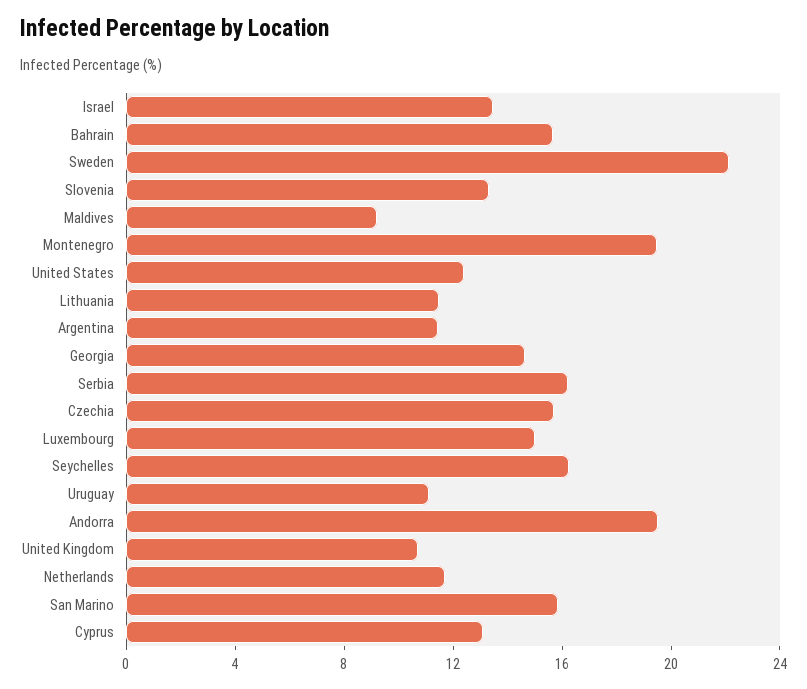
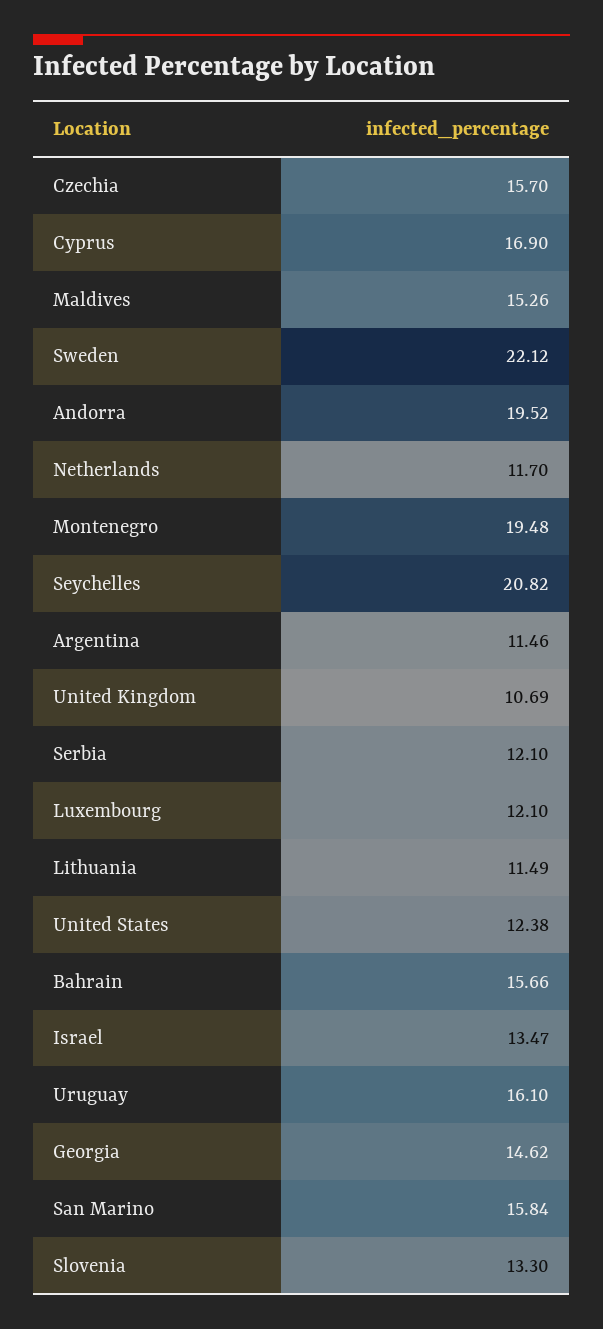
  {
    "Israel": 13.47,
    "Bahrain": 15.66,
    "Sweden": 22.12,
    "Slovenia": 13.3,
-   "Maldives": 9,
+   "Maldives": 15.26,
    "Montenegro": 19.48,
    "United States": 12.38,
    "Lithuania": 11.49,
    "Argentina": 11.46,
    "Georgia": 14.62,
-   "Serbia": 16,
+   "Serbia": 12.1,
    "Czechia": 15.7,
-   "Luxembourg": 15,
+   "Luxembourg": 12.1,
-   "Seychelles": 16,
+   "Seychelles": 20.82,
-   "Uruguay": 11,
+   "Uruguay": 16.1,
    "Andorra": 19.52,
    "United Kingdom": 10.69,
    "Netherlands": 11.7,
    "San Marino": 15.84,
-   "Cyprus": 13
+   "Cyprus": 16.9
  }

